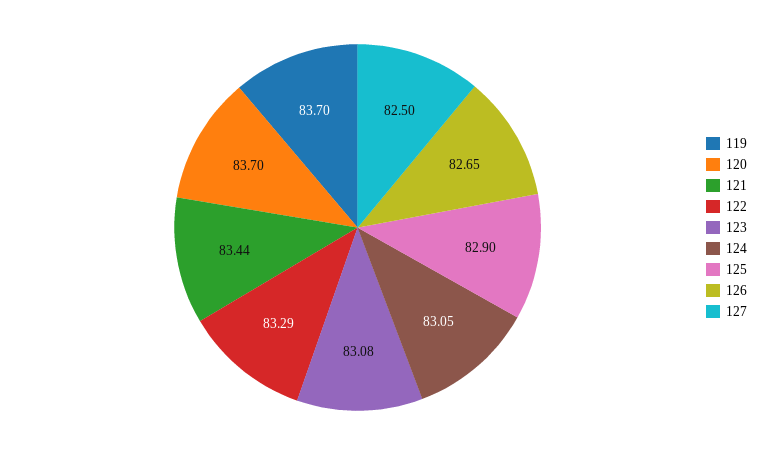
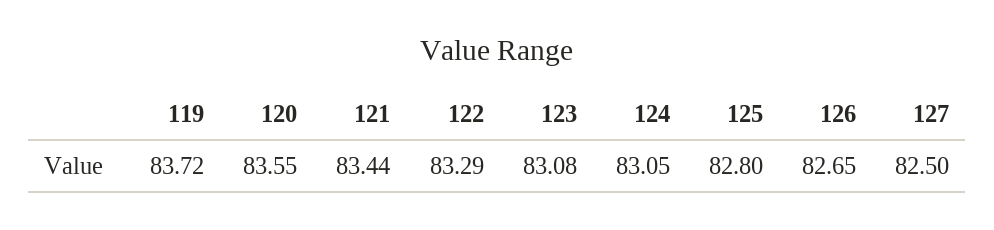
  {
-   "119": 83.7,
+   "119": 83.72,
-   "120": 83.7,
+   "120": 83.55,
    "121": 83.44,
    "122": 83.29,
    "123": 83.08,
    "124": 83.05,
-   "125": 82.9,
+   "125": 82.8,
    "126": 82.65,
    "127": 82.5
  }

